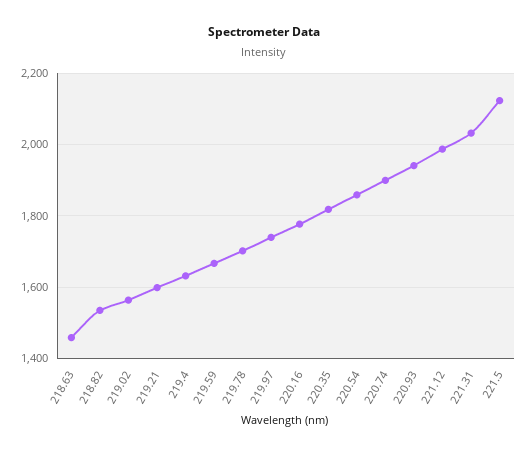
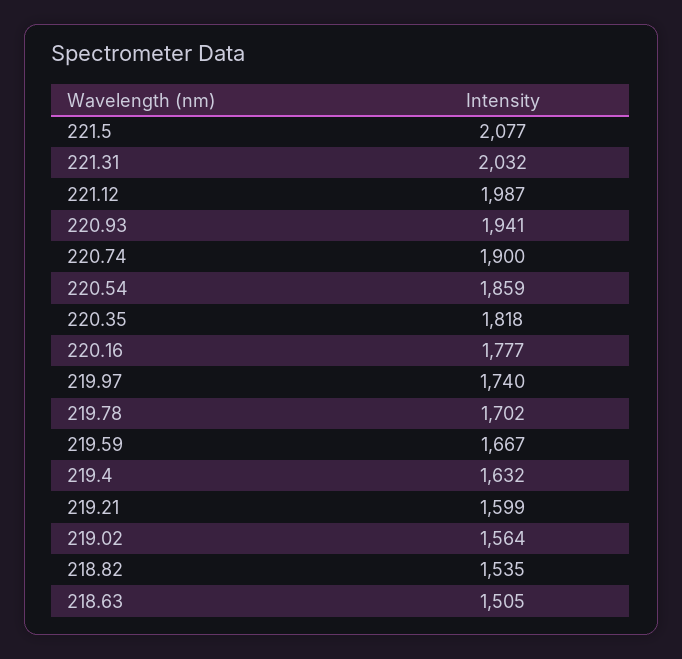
  {
-   "218.63": 1460,
+   "218.63": 1505,
    "218.82": 1535,
    "219.02": 1564,
    "219.21": 1599,
    "219.4": 1632,
    "219.59": 1667,
    "219.78": 1702,
    "219.97": 1740,
    "220.16": 1777,
    "220.35": 1818,
    "220.54": 1859,
    "220.74": 1900,
    "220.93": 1941,
    "221.12": 1987,
    "221.31": 2032,
-   "221.5": 2120
+   "221.5": 2077
  }

